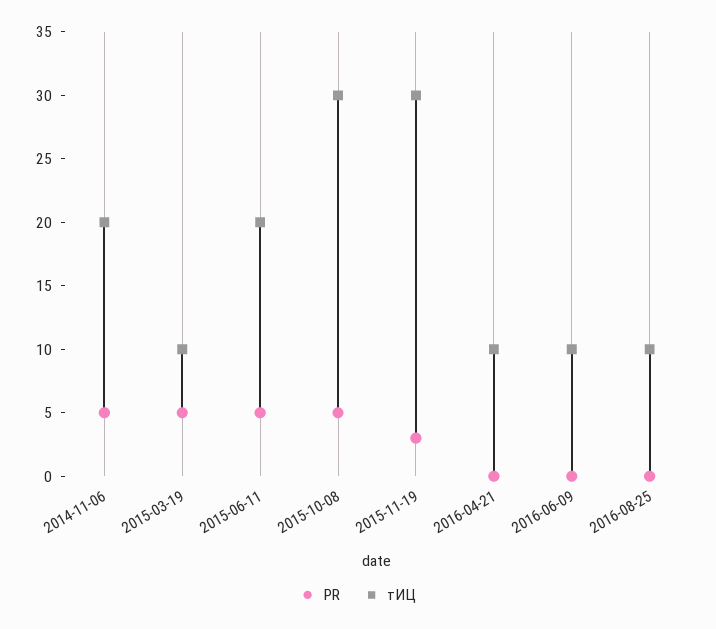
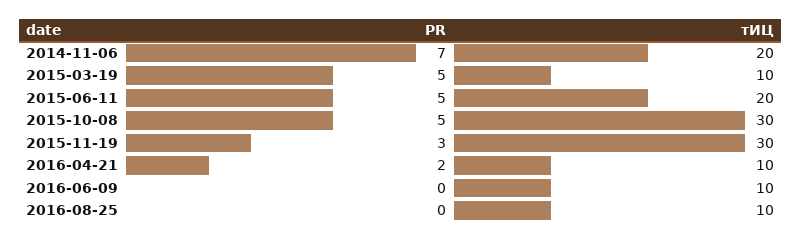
  {
    "PR": {
-     "2014-11-06": 5,
+     "2014-11-06": 7,
      "2015-03-19": 5,
      "2015-06-11": 5,
      "2015-10-08": 5,
      "2015-11-19": 3,
-     "2016-04-21": 0,
+     "2016-04-21": 2,
      "2016-06-09": 0,
      "2016-08-25": 0
    },
    "тИЦ": {
      "2014-11-06": 20,
      "2015-03-19": 10,
      "2015-06-11": 20,
      "2015-10-08": 30,
      "2015-11-19": 30,
      "2016-04-21": 10,
      "2016-06-09": 10,
      "2016-08-25": 10
    }
  }

